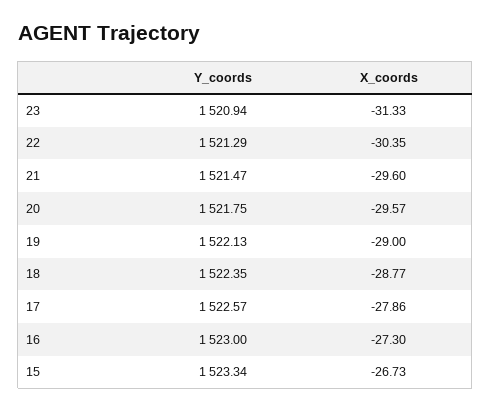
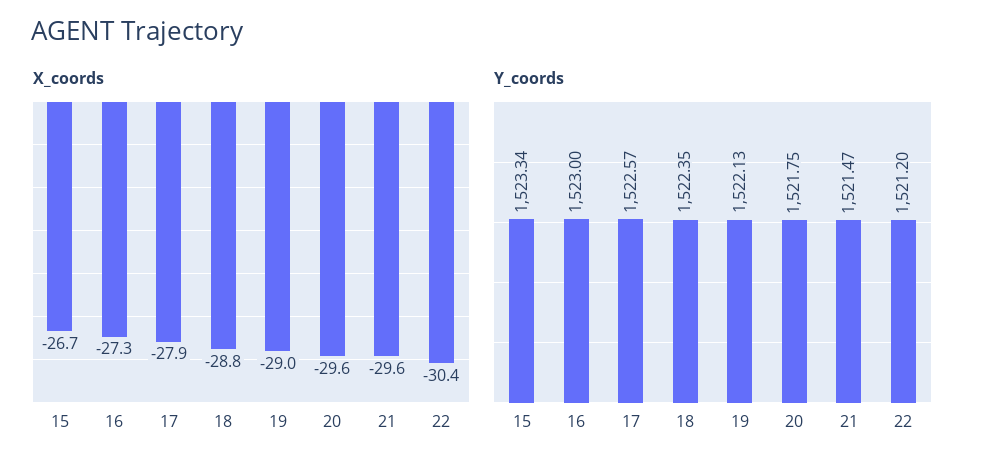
  {
    "Y_coords": {
-     "23": 1520.94,
-     "22": 1521.29,
+     "22": 1521.2,
      "21": 1521.47,
      "20": 1521.75,
      "19": 1522.13,
      "18": 1522.35,
      "17": 1522.57,
      "16": 1523,
      "15": 1523.34
    },
    "X_coords": {
-     "23": -31.33,
      "22": -30.35,
      "21": -29.6,
      "20": -29.57,
      "19": -29,
      "18": -28.77,
      "17": -27.86,
      "16": -27.3,
      "15": -26.73
    }
  }

